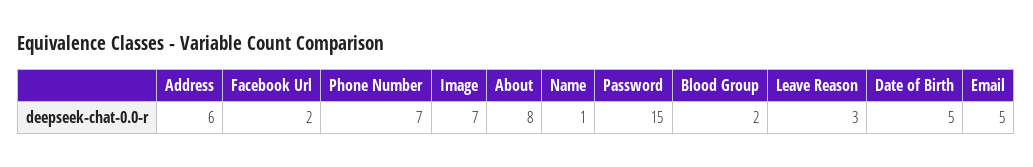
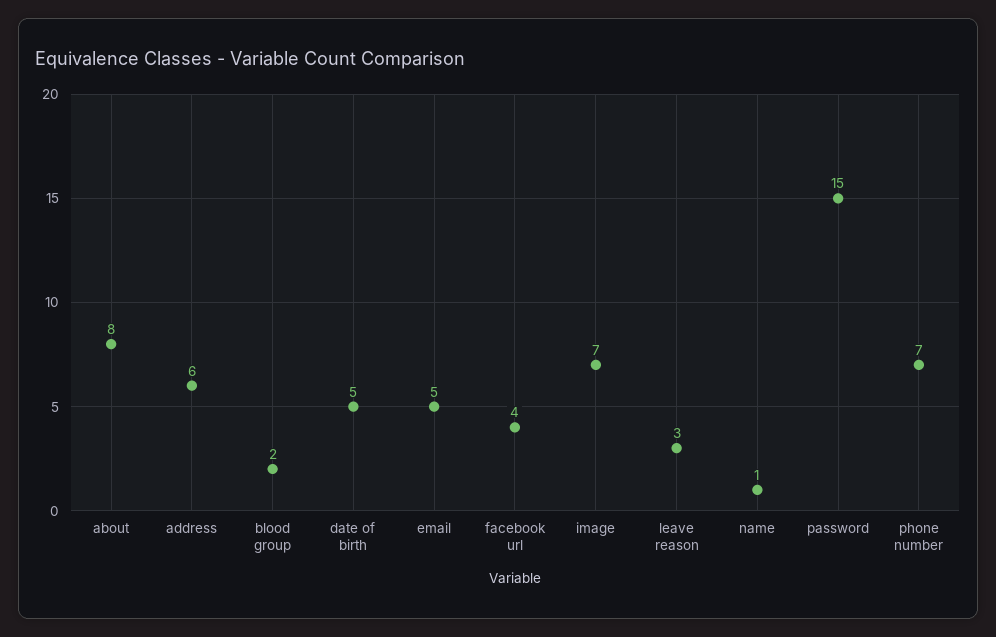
  {
    "Address": 6,
-   "Facebook Url": 2,
+   "Facebook Url": 4,
    "Phone Number": 7,
    "Image": 7,
    "About": 8,
    "Name": 1,
    "Password": 15,
    "Blood Group": 2,
    "Leave Reason": 3,
    "Date of Birth": 5,
    "Email": 5
  }

